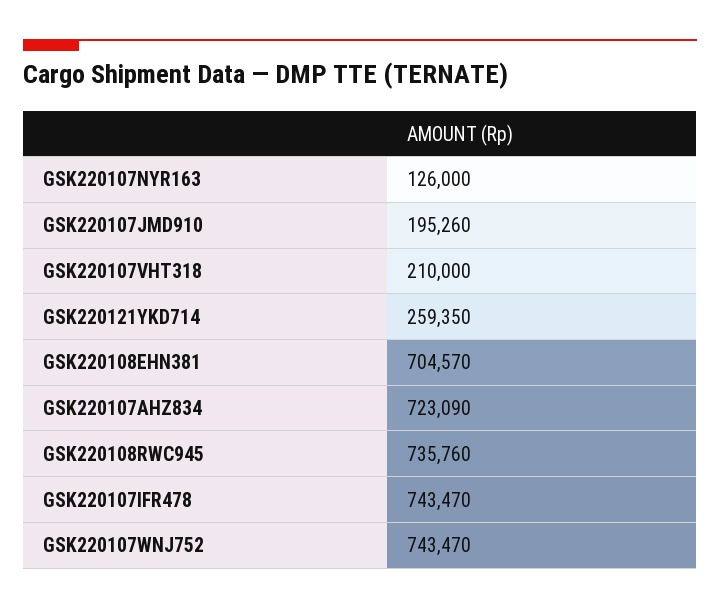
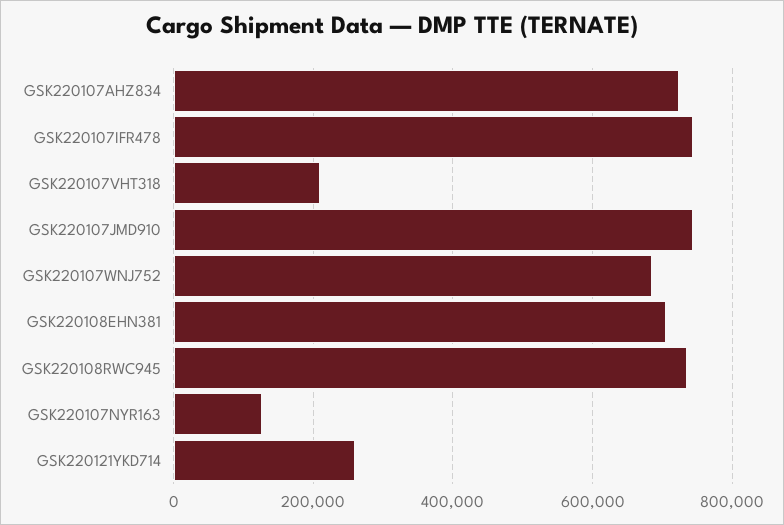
  {
    "GSK220107NYR163": 126000,
-   "GSK220107JMD910": 195260,
+   "GSK220107JMD910": 740000,
    "GSK220107VHT318": 210000,
    "GSK220121YKD714": 259350,
    "GSK220108EHN381": 704570,
    "GSK220107AHZ834": 723090,
    "GSK220108RWC945": 735760,
    "GSK220107IFR478": 743470,
-   "GSK220107WNJ752": 743470
+   "GSK220107WNJ752": 680000
  }

